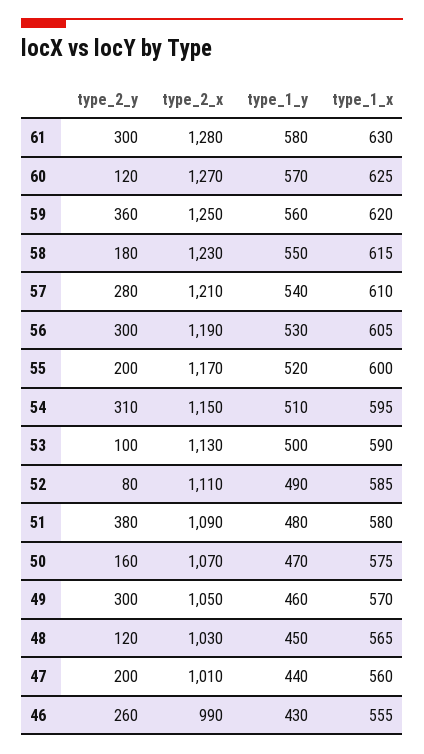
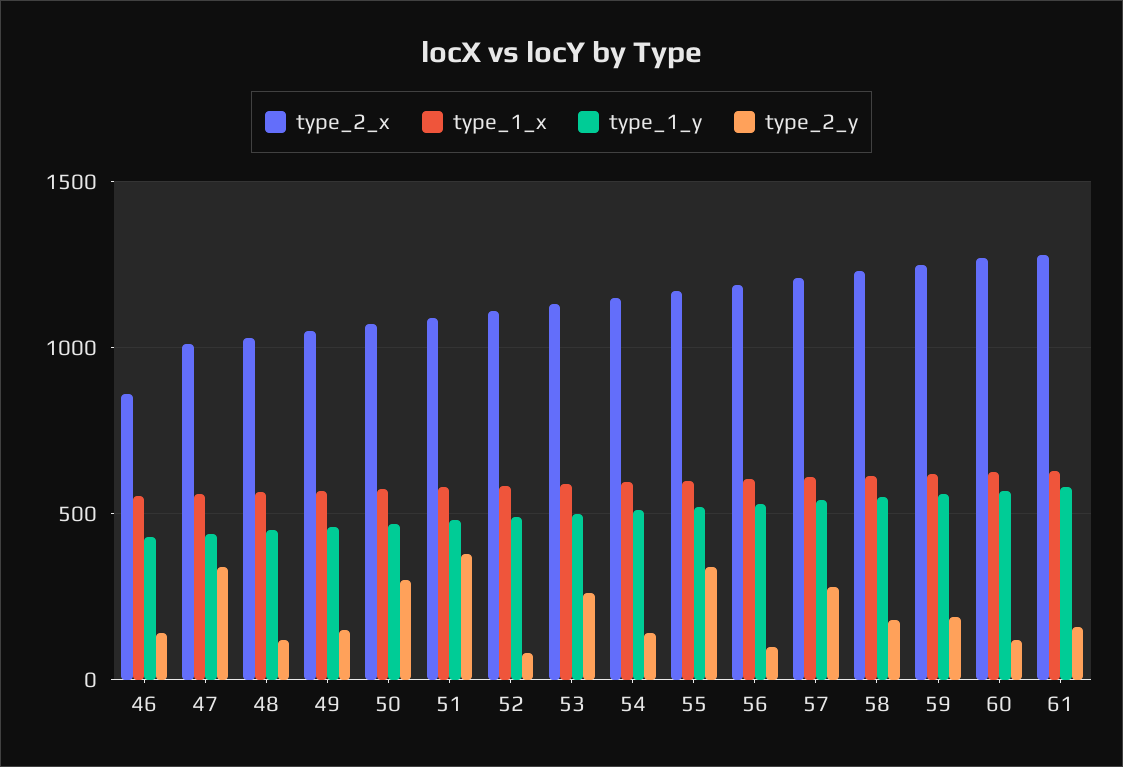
  {
    "type_2_y": {
-     "61": 300,
+     "61": 150,
      "60": 120,
-     "59": 360,
+     "59": 200,
      "58": 180,
      "57": 280,
-     "56": 300,
+     "56": 100,
-     "55": 200,
+     "55": 350,
-     "54": 310,
+     "54": 150,
-     "53": 100,
+     "53": 250,
      "52": 80,
      "51": 380,
-     "50": 160,
+     "50": 300,
-     "49": 300,
+     "49": 150,
      "48": 120,
-     "47": 200,
+     "47": 350,
-     "46": 260
+     "46": 150
    },
    "type_2_x": {
      "61": 1280,
      "60": 1270,
      "59": 1250,
      "58": 1230,
      "57": 1210,
      "56": 1190,
      "55": 1170,
      "54": 1150,
      "53": 1130,
      "52": 1110,
      "51": 1090,
      "50": 1070,
      "49": 1050,
      "48": 1030,
      "47": 1010,
-     "46": 990
+     "46": 850
    },
    "type_1_y": {
      "61": 580,
      "60": 570,
      "59": 560,
      "58": 550,
      "57": 540,
      "56": 530,
      "55": 520,
      "54": 510,
      "53": 500,
      "52": 490,
      "51": 480,
      "50": 470,
      "49": 460,
      "48": 450,
      "47": 440,
      "46": 430
    },
    "type_1_x": {
      "61": 630,
      "60": 625,
      "59": 620,
      "58": 615,
      "57": 610,
      "56": 605,
      "55": 600,
      "54": 595,
      "53": 590,
      "52": 585,
      "51": 580,
      "50": 575,
      "49": 570,
      "48": 565,
      "47": 560,
      "46": 555
    }
  }

